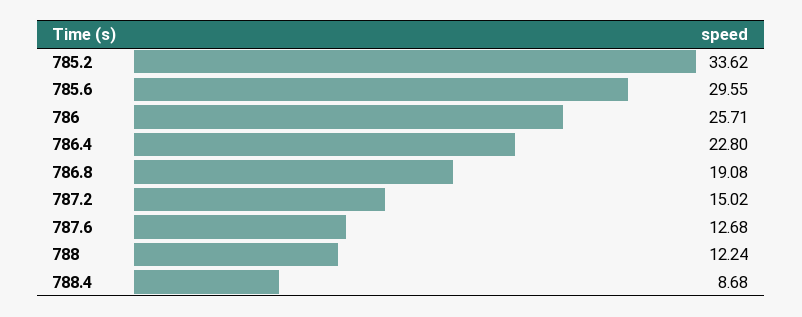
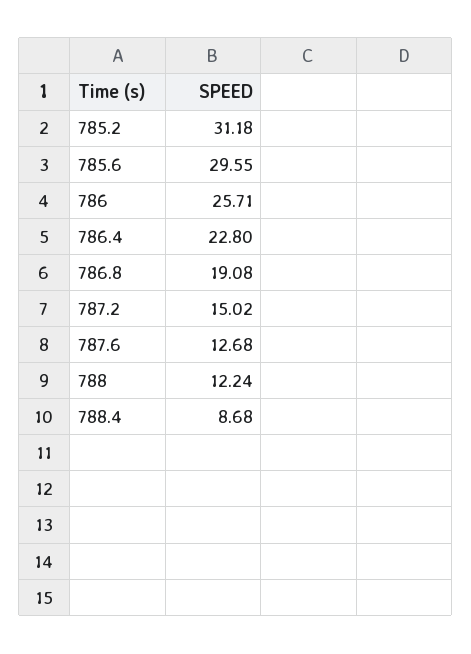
  {
-   "785.2": 33.62,
+   "785.2": 31.18,
    "785.6": 29.55,
    "786": 25.71,
    "786.4": 22.8,
    "786.8": 19.08,
    "787.2": 15.02,
    "787.6": 12.68,
    "788": 12.24,
    "788.4": 8.68
  }

